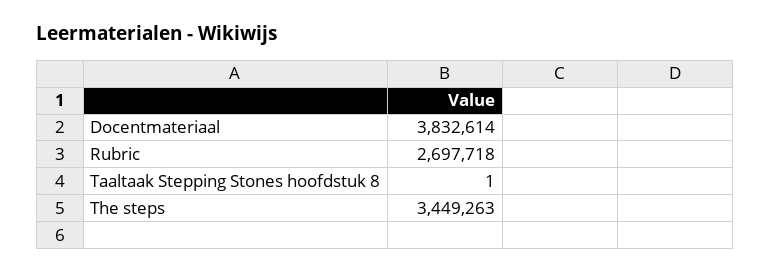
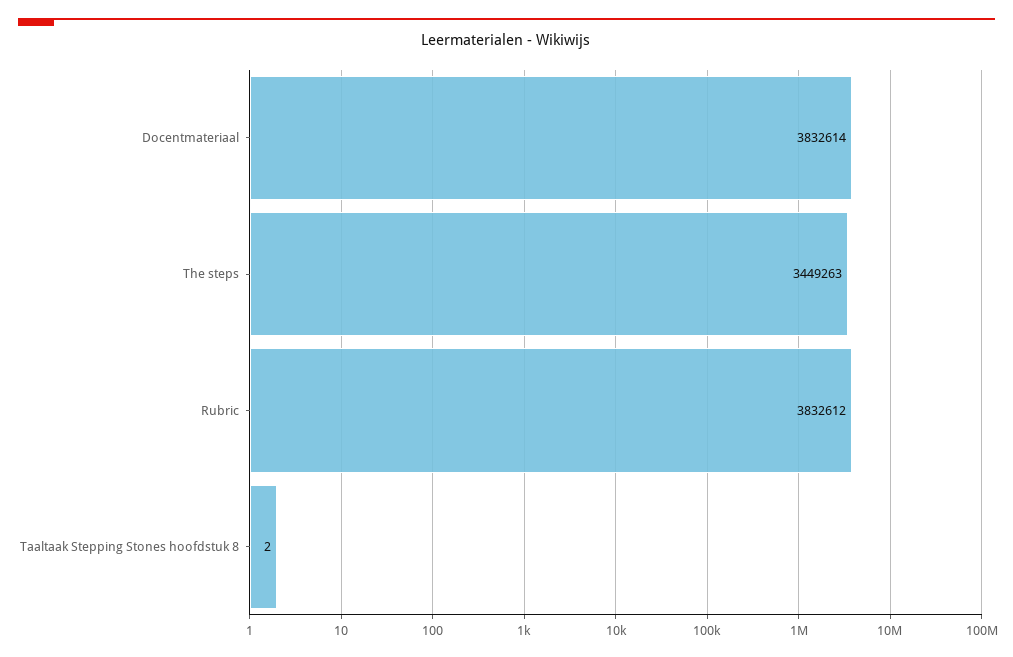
  {
    "Docentmateriaal": 3832614,
-   "Rubric": 2697718,
+   "Rubric": 3832612,
-   "Taaltaak Stepping Stones hoofdstuk 8": 1,
+   "Taaltaak Stepping Stones hoofdstuk 8": 2,
    "The steps": 3449263
  }

